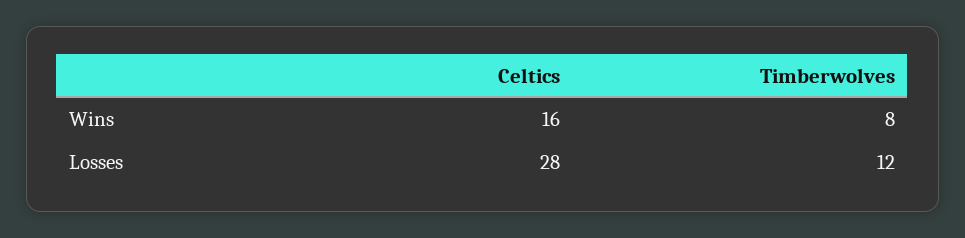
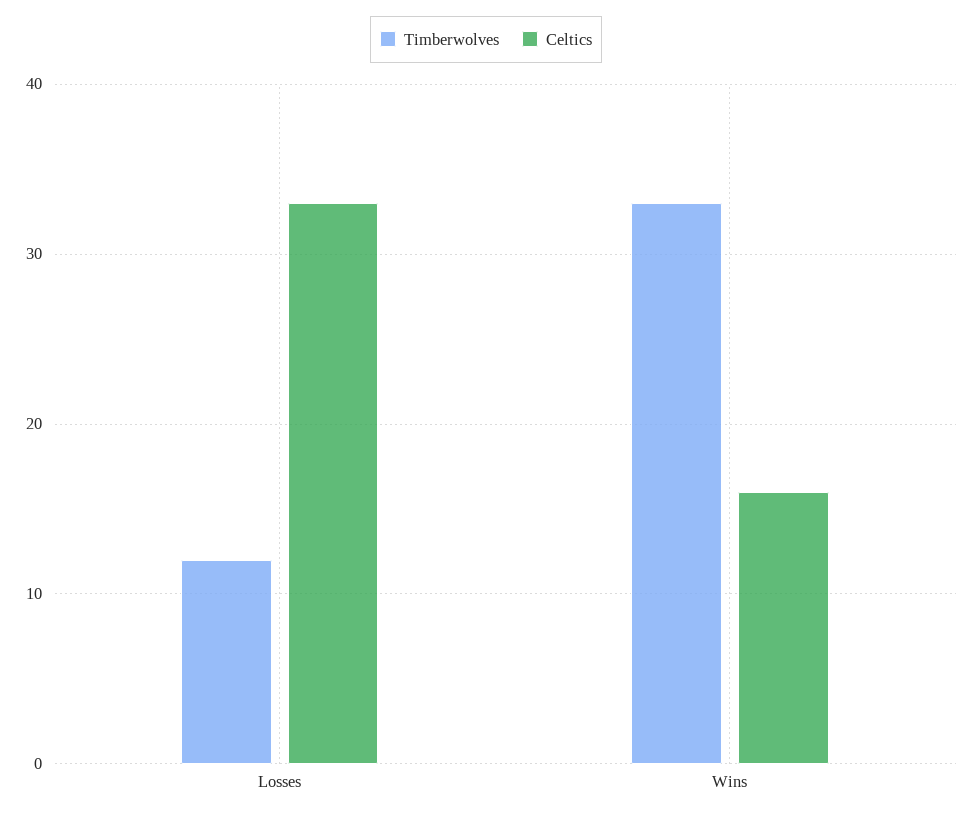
  {
    "Celtics": {
      "Wins": 16,
-     "Losses": 28
+     "Losses": 33
    },
    "Timberwolves": {
-     "Wins": 8,
+     "Wins": 33,
      "Losses": 12
    }
  }

